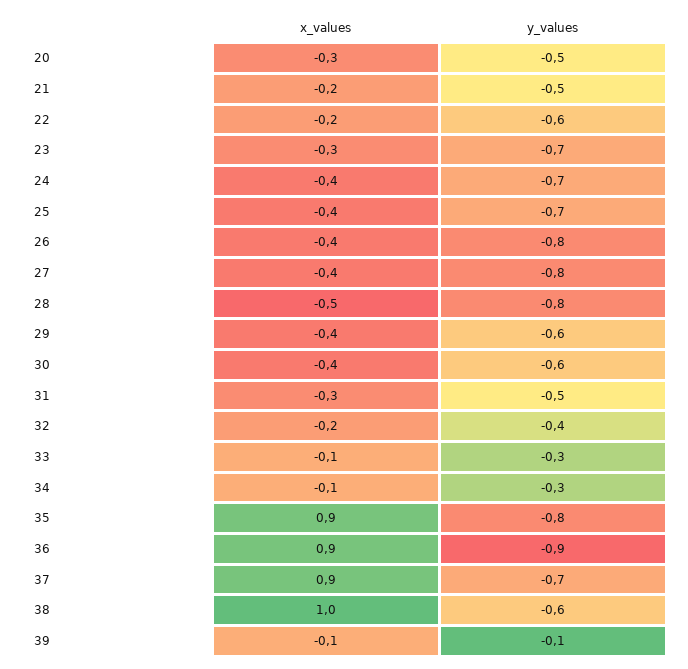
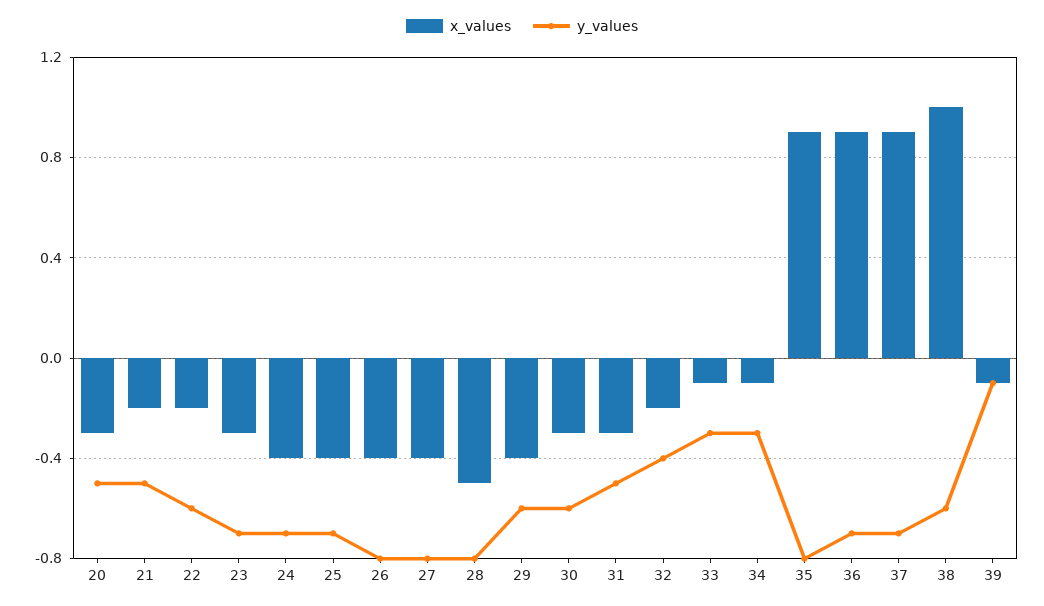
  {
    "x_values": {
      "20": -0.3,
      "21": -0.2,
      "22": -0.2,
      "23": -0.3,
      "24": -0.4,
      "25": -0.4,
      "26": -0.4,
      "27": -0.4,
      "28": -0.5,
      "29": -0.4,
-     "30": -0.4,
+     "30": -0.3,
      "31": -0.3,
      "32": -0.2,
      "33": -0.1,
      "34": -0.1,
      "35": 0.9,
      "36": 0.9,
      "37": 0.9,
      "38": 1,
      "39": -0.1
    },
    "y_values": {
      "20": -0.5,
      "21": -0.5,
      "22": -0.6,
      "23": -0.7,
      "24": -0.7,
      "25": -0.7,
      "26": -0.8,
      "27": -0.8,
      "28": -0.8,
      "29": -0.6,
      "30": -0.6,
      "31": -0.5,
      "32": -0.4,
      "33": -0.3,
      "34": -0.3,
      "35": -0.8,
-     "36": -0.9,
+     "36": -0.7,
      "37": -0.7,
      "38": -0.6,
      "39": -0.1
    }
  }

